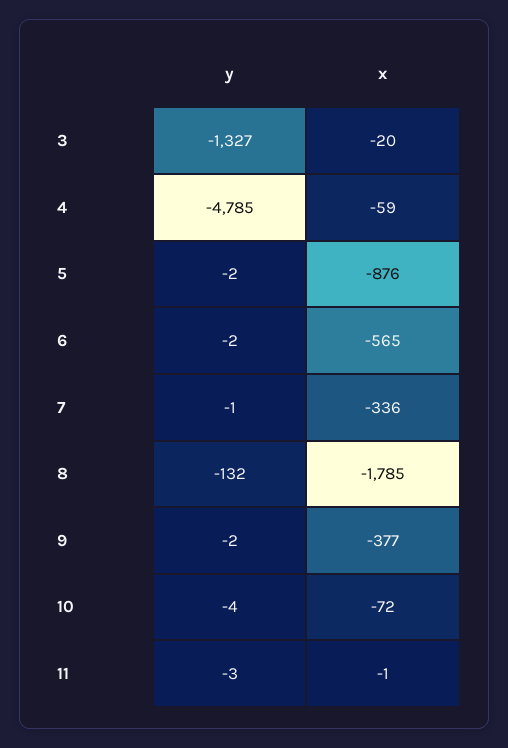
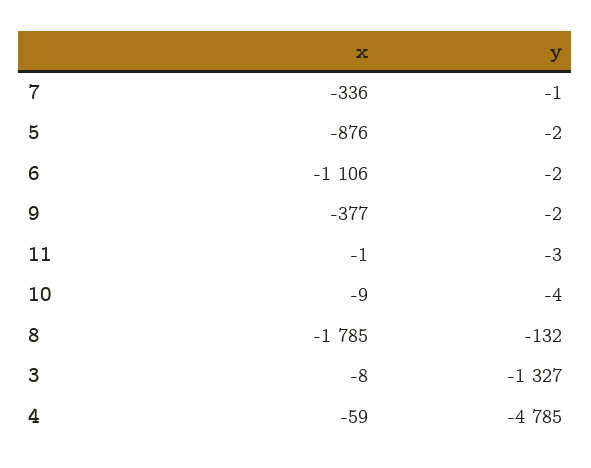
  {
    "y": {
      "3": -1327,
      "4": -4785,
      "5": -2,
      "6": -2,
      "7": -1,
      "8": -132,
      "9": -2,
      "10": -4,
      "11": -3
    },
    "x": {
-     "3": -20,
+     "3": -8,
      "4": -59,
      "5": -876,
-     "6": -565,
+     "6": -1106,
      "7": -336,
      "8": -1785,
      "9": -377,
-     "10": -72,
+     "10": -9,
      "11": -1
    }
  }

